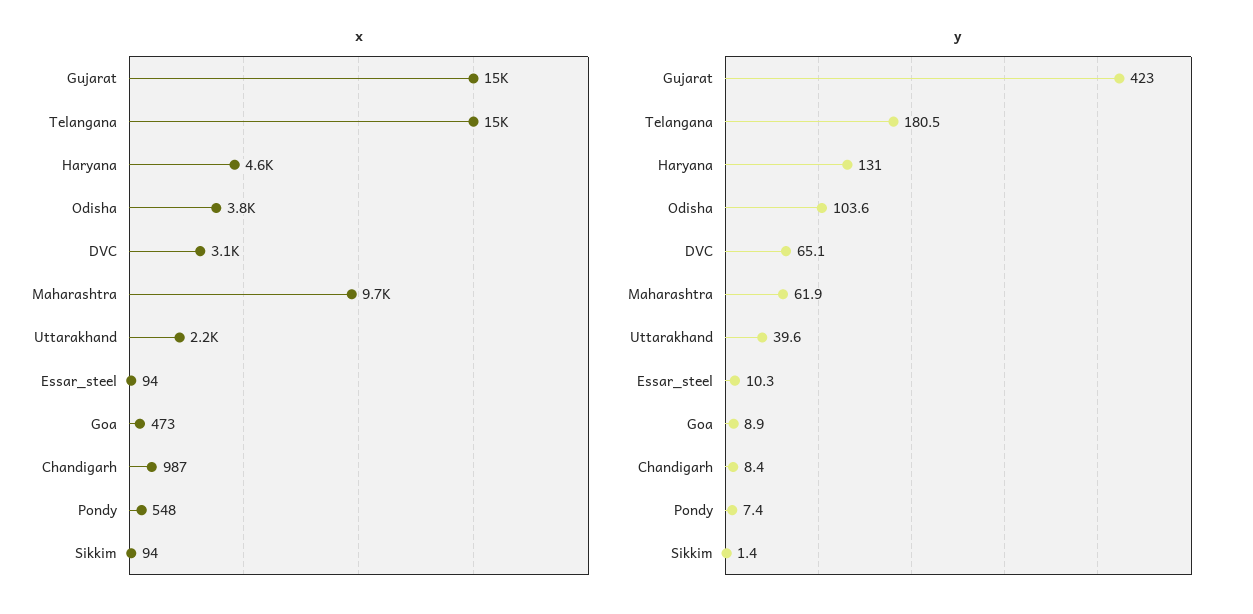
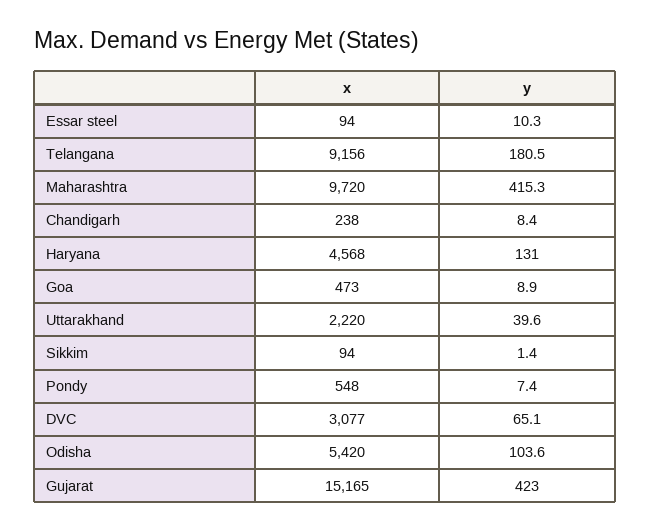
  {
    "x": {
      "Gujarat": 15165,
-     "Telangana": 15000,
+     "Telangana": 9156,
      "Haryana": 4568,
-     "Odisha": 3800,
+     "Odisha": 5420,
      "DVC": 3077,
      "Maharashtra": 9720,
      "Uttarakhand": 2220,
      "Essar_steel": 94,
      "Goa": 473,
-     "Chandigarh": 987,
+     "Chandigarh": 238,
      "Pondy": 548,
      "Sikkim": 94
    },
    "y": {
      "Gujarat": 423,
      "Telangana": 180.5,
      "Haryana": 131,
      "Odisha": 103.6,
      "DVC": 65.1,
-     "Maharashtra": 61.9,
+     "Maharashtra": 415.3,
      "Uttarakhand": 39.6,
      "Essar_steel": 10.3,
      "Goa": 8.9,
      "Chandigarh": 8.4,
      "Pondy": 7.4,
      "Sikkim": 1.4
    }
  }

